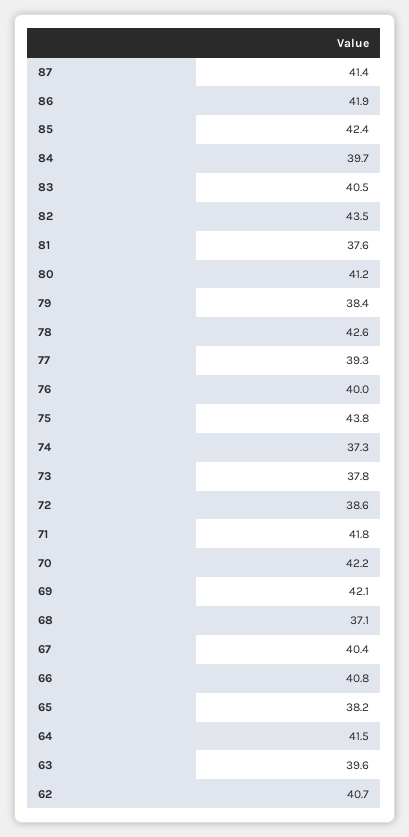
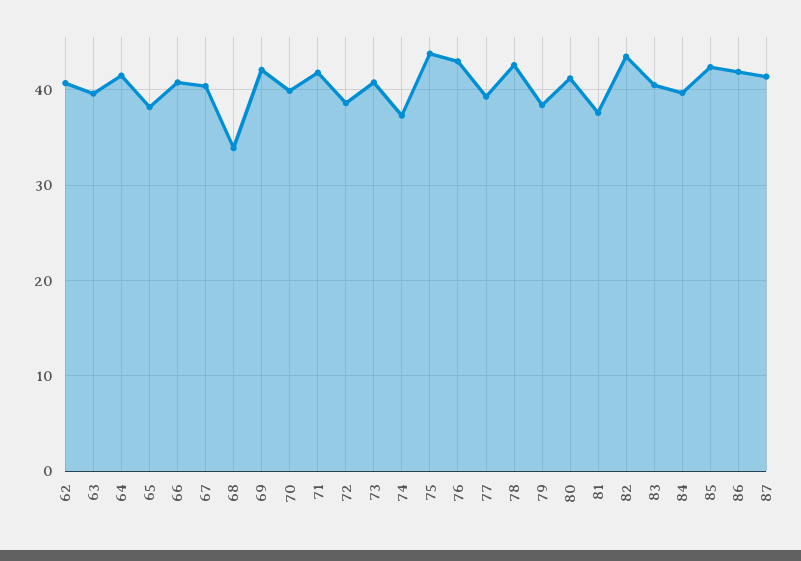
  {
    "87": 41.4,
    "86": 41.9,
    "85": 42.4,
    "84": 39.7,
    "83": 40.5,
    "82": 43.5,
    "81": 37.6,
    "80": 41.2,
    "79": 38.4,
    "78": 42.6,
    "77": 39.3,
-   "76": 40,
+   "76": 43,
    "75": 43.8,
    "74": 37.3,
-   "73": 37.8,
+   "73": 41,
    "72": 38.6,
    "71": 41.8,
-   "70": 42.2,
+   "70": 40,
    "69": 42.1,
-   "68": 37.1,
+   "68": 34,
    "67": 40.4,
    "66": 40.8,
    "65": 38.2,
    "64": 41.5,
    "63": 39.6,
    "62": 40.7
  }

